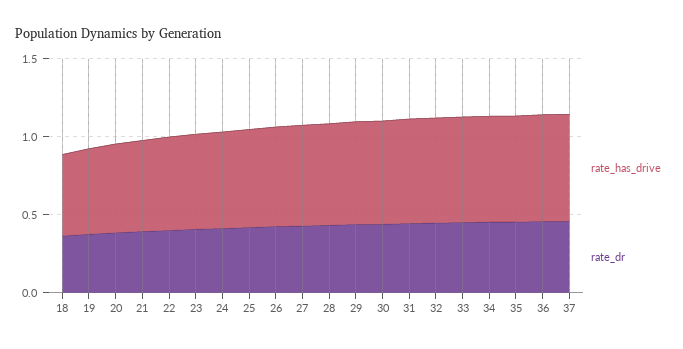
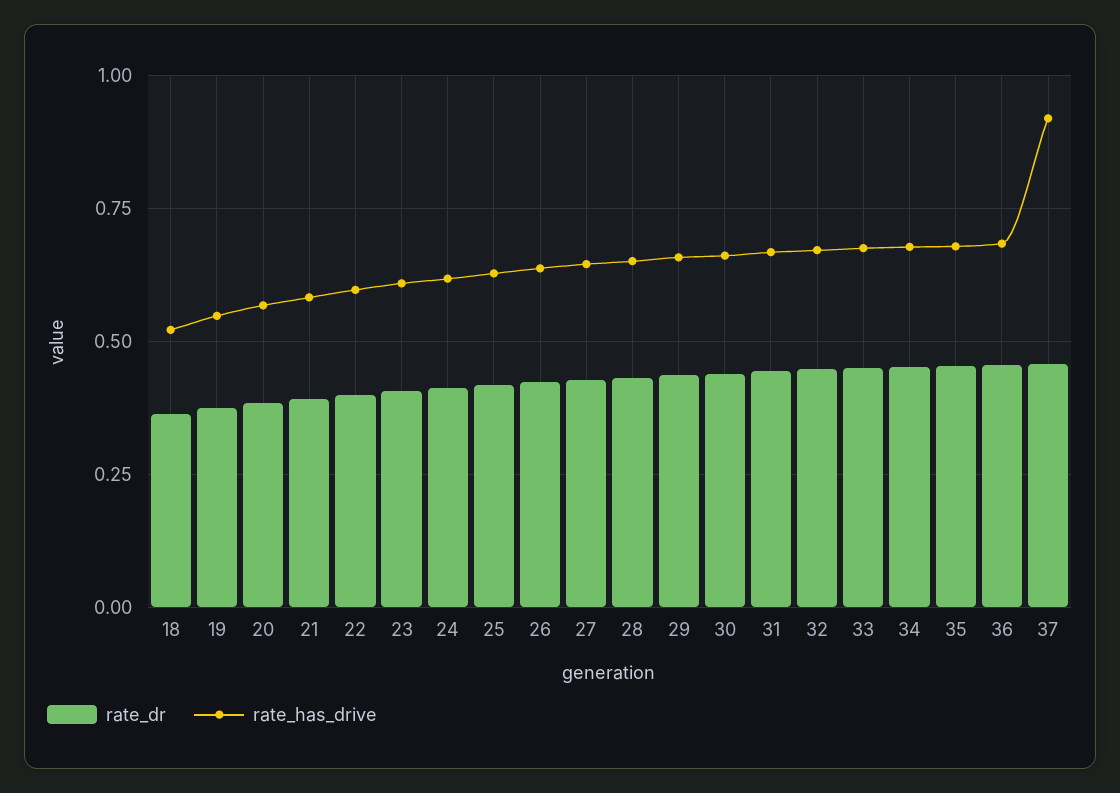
  {
    "rate_has_drive": {
      "18": 0.525,
      "19": 0.55,
      "20": 0.575,
      "21": 0.575,
      "22": 0.6,
      "23": 0.6,
      "24": 0.625,
      "25": 0.625,
      "26": 0.65,
      "27": 0.65,
      "28": 0.65,
      "29": 0.65,
      "30": 0.65,
      "31": 0.675,
      "32": 0.675,
      "33": 0.675,
      "34": 0.675,
      "35": 0.675,
      "36": 0.675,
-     "37": 0.7
+     "37": 0.925
    },
    "rate_dr": {
      "18": 0.375,
      "19": 0.375,
      "20": 0.375,
      "21": 0.4,
      "22": 0.4,
      "23": 0.4,
      "24": 0.4,
      "25": 0.425,
      "26": 0.425,
      "27": 0.425,
      "28": 0.425,
      "29": 0.425,
      "30": 0.45,
      "31": 0.45,
      "32": 0.45,
      "33": 0.45,
      "34": 0.45,
      "35": 0.45,
      "36": 0.45,
      "37": 0.45
    }
  }

